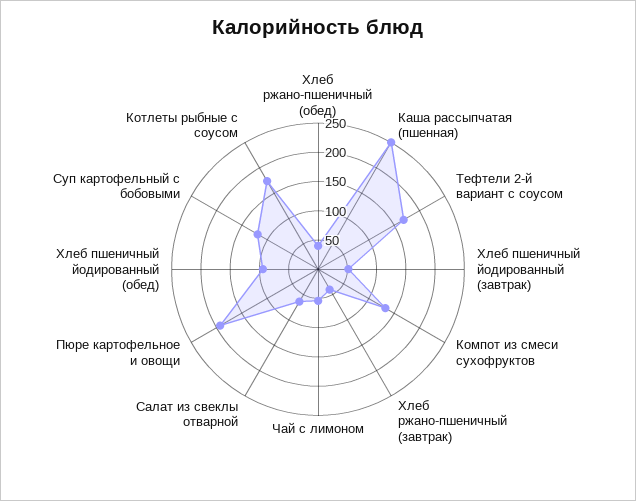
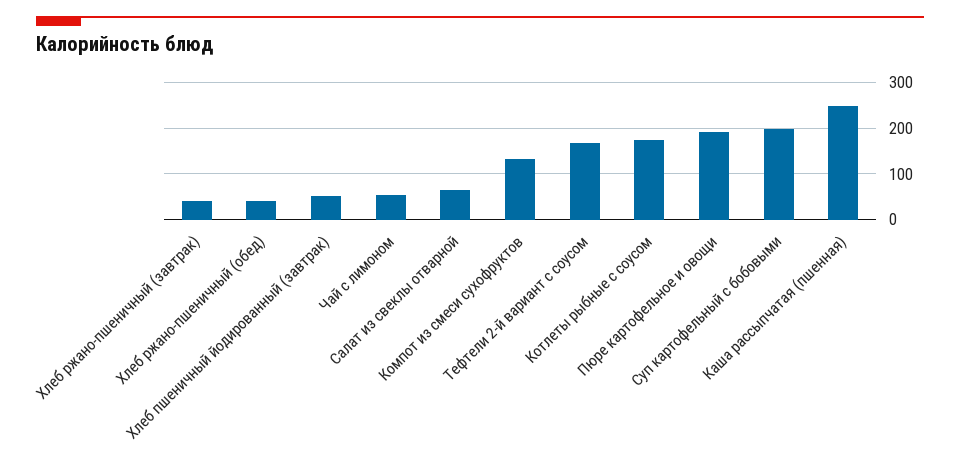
  {
    "Хлеб ржано-пшеничный (обед)": 40,
    "Каша рассыпчатая (пшенная)": 260,
    "Тефтели 2-й вариант с соусом": 160,
    "Хлеб пшеничный йодированный (завтрак)": 60,
    "Компот из смеси сухофруктов": 140,
    "Хлеб ржано-пшеничный (завтрак)": 40,
    "Чай с лимоном": 60,
    "Салат из свеклы отварной": 60,
    "Пюре картофельное и овощи": 200,
-   "Хлеб пшеничный йодированный (обед)": 100,
-   "Суп картофельный с бобовыми": 125,
+   "Суп картофельный с бобовыми": 200,
    "Котлеты рыбные с соусом": 180
  }

